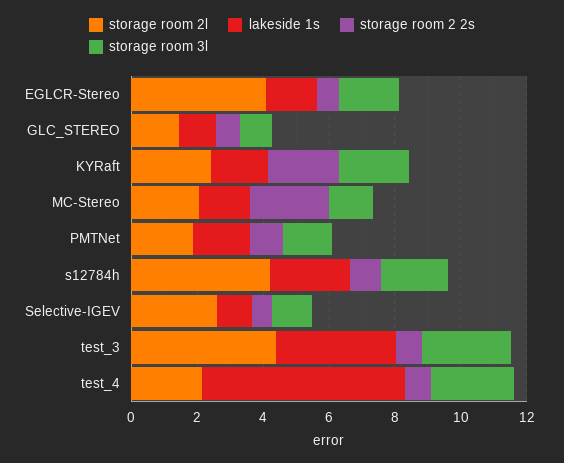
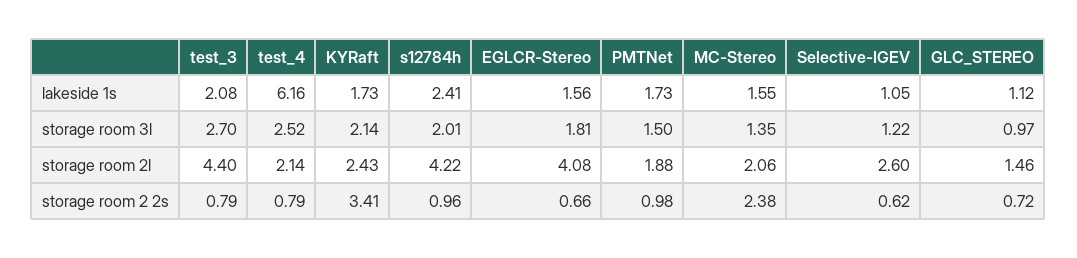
  {
    "storage room 2l": {
      "EGLCR-Stereo": 4.08,
      "GLC_STEREO": 1.46,
      "KYRaft": 2.43,
      "MC-Stereo": 2.06,
      "PMTNet": 1.88,
      "s12784h": 4.22,
      "Selective-IGEV": 2.6,
      "test_3": 4.4,
      "test_4": 2.14
    },
    "lakeside 1s": {
      "EGLCR-Stereo": 1.56,
      "GLC_STEREO": 1.12,
      "KYRaft": 1.73,
      "MC-Stereo": 1.55,
      "PMTNet": 1.73,
      "s12784h": 2.41,
      "Selective-IGEV": 1.05,
-     "test_3": 3.5,
+     "test_3": 2.08,
      "test_4": 6.16
    },
    "storage room 2 2s": {
      "EGLCR-Stereo": 0.66,
      "GLC_STEREO": 0.72,
-     "KYRaft": 2,
+     "KYRaft": 3.41,
      "MC-Stereo": 2.38,
      "PMTNet": 0.98,
      "s12784h": 0.96,
      "Selective-IGEV": 0.62,
      "test_3": 0.79,
      "test_4": 0.79
    },
    "storage room 3l": {
      "EGLCR-Stereo": 1.81,
      "GLC_STEREO": 0.97,
      "KYRaft": 2.14,
      "MC-Stereo": 1.35,
      "PMTNet": 1.5,
      "s12784h": 2.01,
      "Selective-IGEV": 1.22,
      "test_3": 2.7,
      "test_4": 2.52
    }
  }

